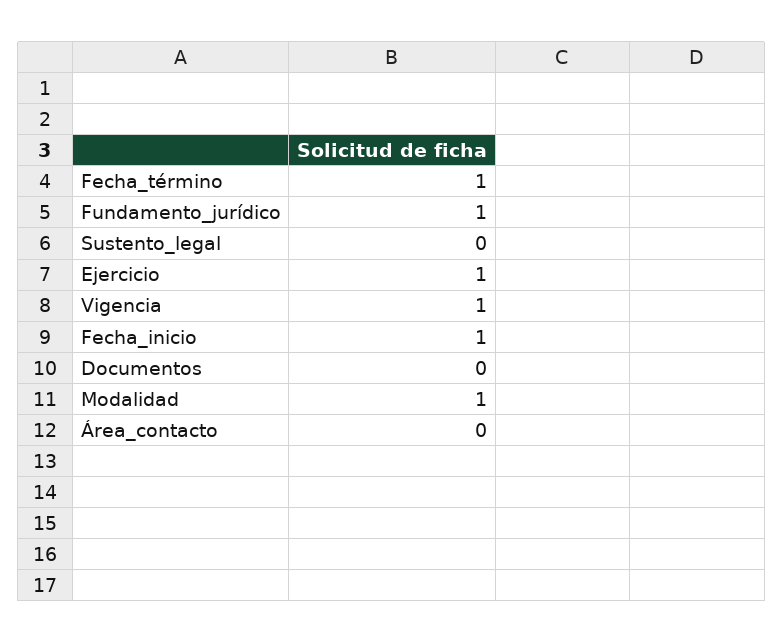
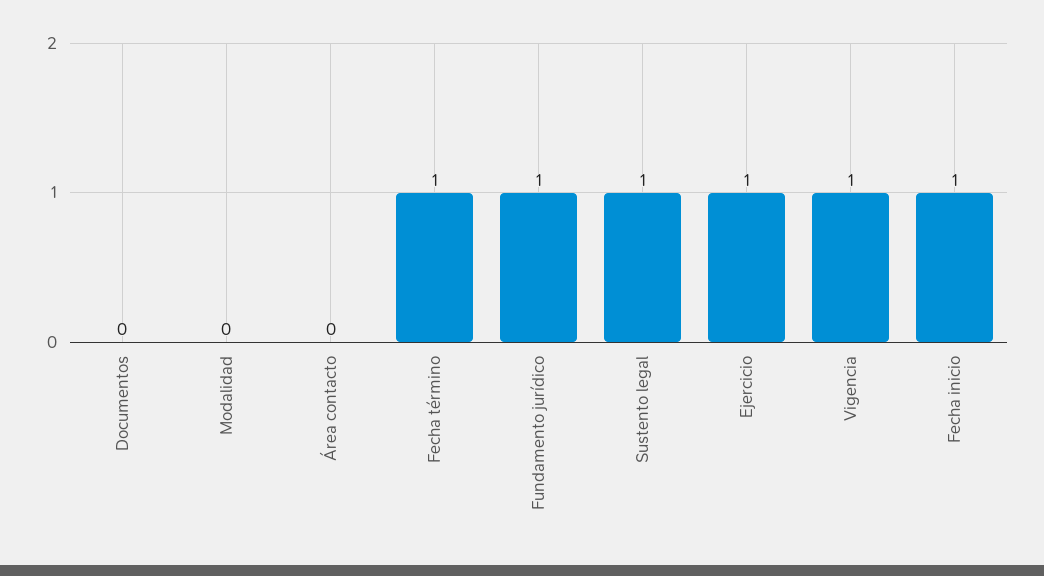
  {
    "Fecha_término": 1,
    "Fundamento_jurídico": 1,
-   "Sustento_legal": 0,
+   "Sustento_legal": 1,
    "Ejercicio": 1,
    "Vigencia": 1,
    "Fecha_inicio": 1,
    "Documentos": 0,
-   "Modalidad": 1,
+   "Modalidad": 0,
    "Área_contacto": 0
  }

